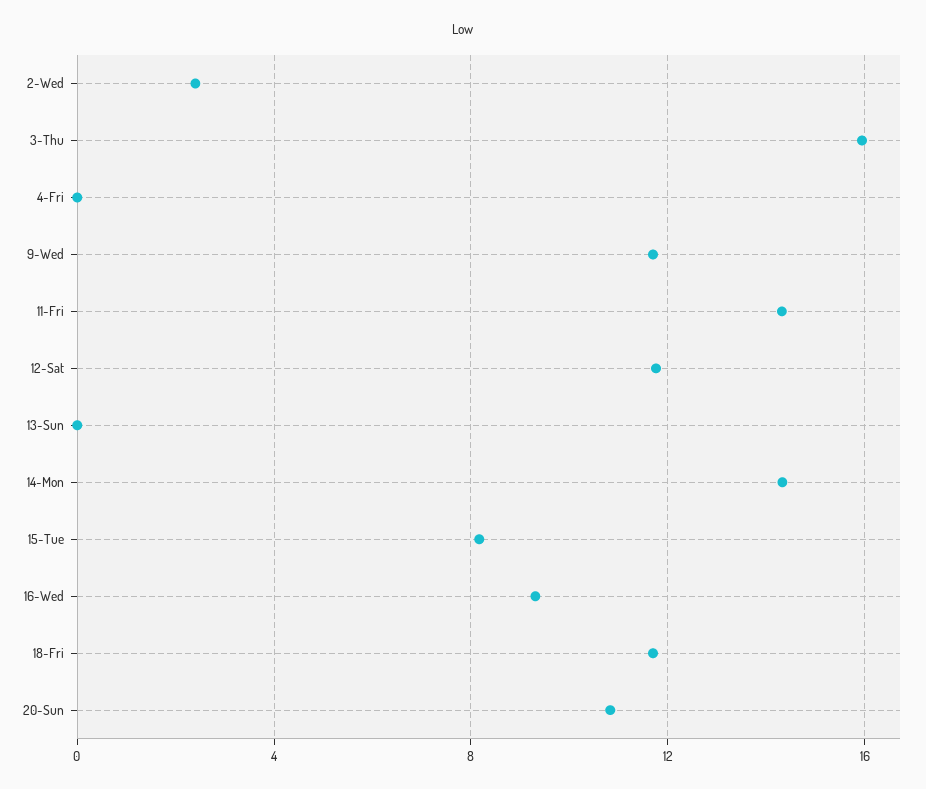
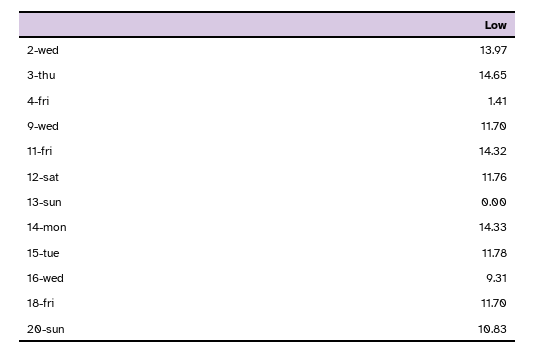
  {
-   "2-Wed": 2.5,
+   "2-Wed": 13.97,
-   "3-Thu": 16,
+   "3-Thu": 14.65,
-   "4-Fri": 0,
+   "4-Fri": 1.41,
    "9-Wed": 11.7,
    "11-Fri": 14.32,
    "12-Sat": 11.76,
    "13-Sun": 0,
    "14-Mon": 14.33,
-   "15-Tue": 8,
+   "15-Tue": 11.78,
    "16-Wed": 9.31,
    "18-Fri": 11.7,
    "20-Sun": 10.83
  }

